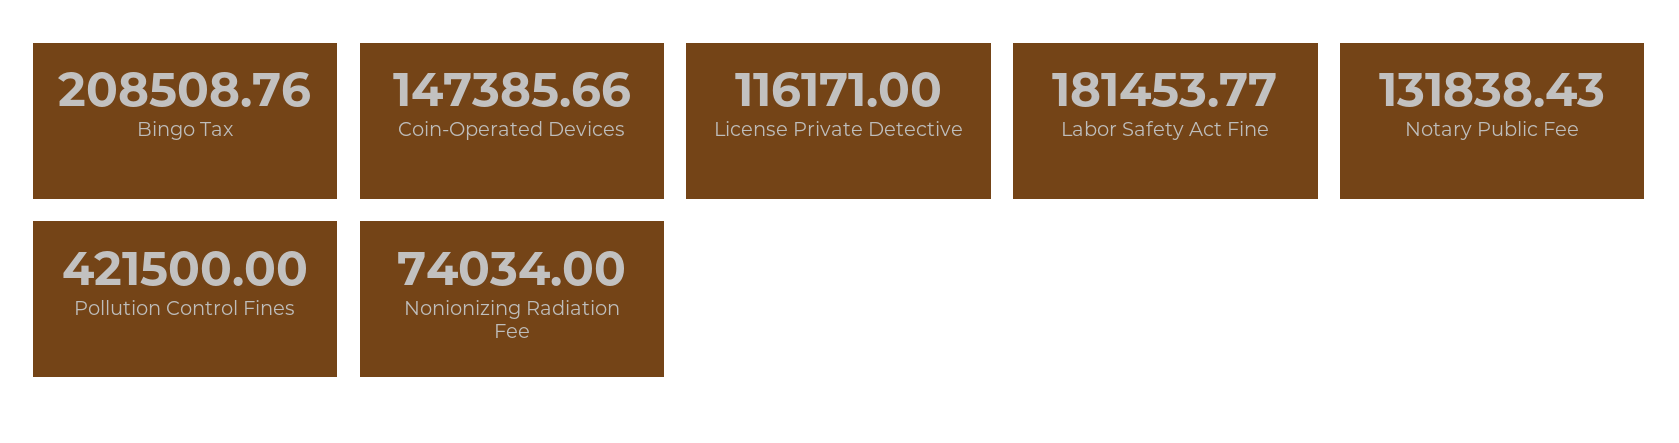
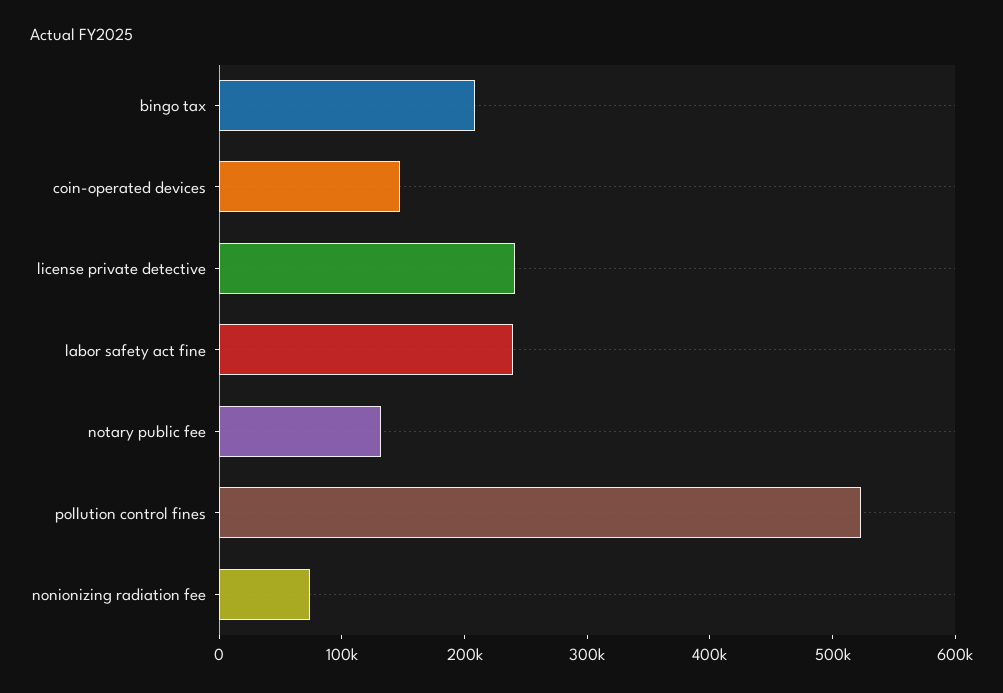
  {
    "Bingo Tax": 208508.76,
    "Coin-Operated Devices": 147385.66,
-   "License Private Detective": 116171,
+   "License Private Detective": 240000,
-   "Labor Safety Act Fine": 181453.77,
+   "Labor Safety Act Fine": 240000,
    "Notary Public Fee": 131838.43,
-   "Pollution Control Fines": 421500,
+   "Pollution Control Fines": 520000,
    "Nonionizing Radiation Fee": 74034
  }

